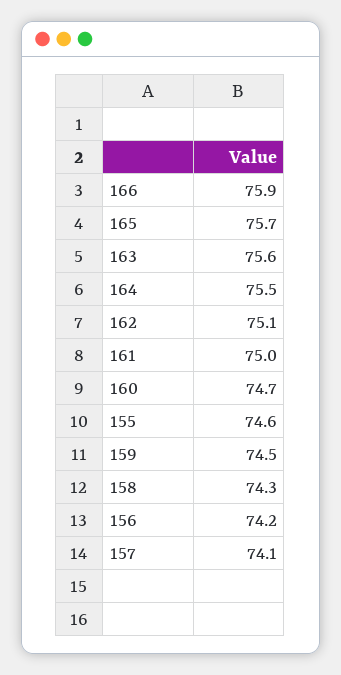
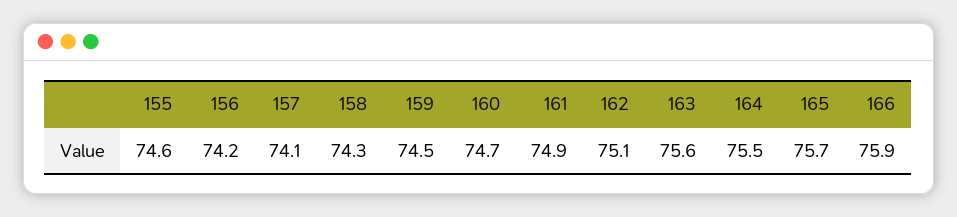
  {
    "166": 75.9,
    "165": 75.7,
    "163": 75.6,
    "164": 75.5,
    "162": 75.1,
-   "161": 75,
+   "161": 74.9,
    "160": 74.7,
    "155": 74.6,
    "159": 74.5,
    "158": 74.3,
    "156": 74.2,
    "157": 74.1
  }

